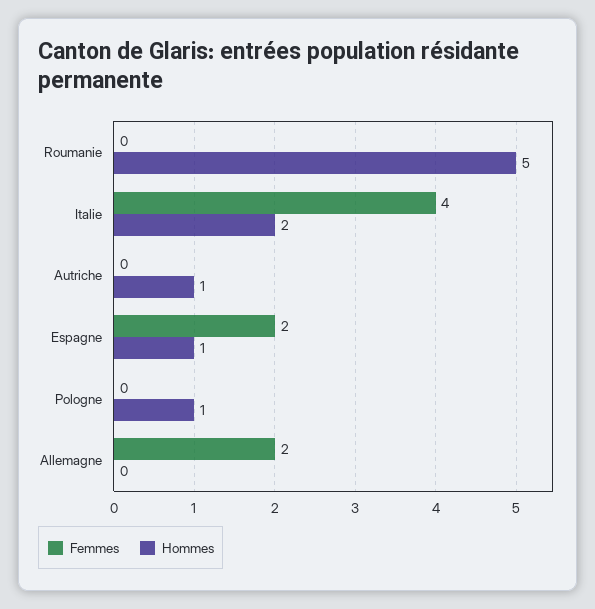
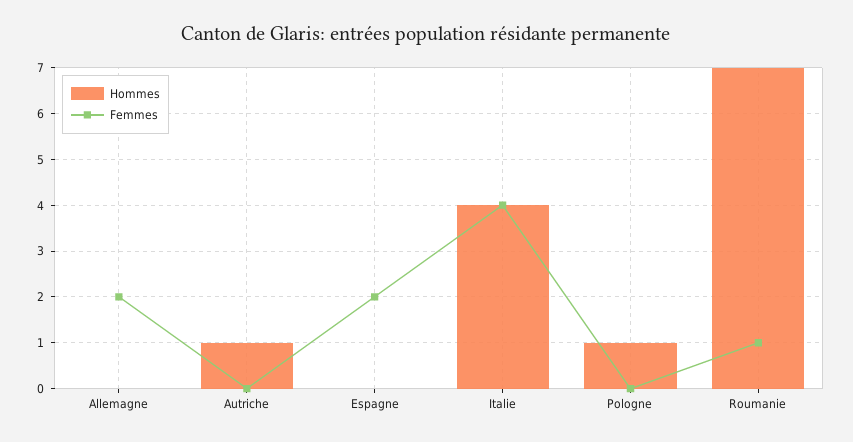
  {
    "Femmes": {
-     "Roumanie": 0,
+     "Roumanie": 1,
      "Italie": 4,
      "Autriche": 0,
      "Espagne": 2,
      "Pologne": 0,
      "Allemagne": 2
    },
    "Hommes": {
-     "Roumanie": 5,
+     "Roumanie": 7,
-     "Italie": 2,
+     "Italie": 4,
      "Autriche": 1,
-     "Espagne": 1,
+     "Espagne": 0,
      "Pologne": 1,
      "Allemagne": 0
    }
  }

